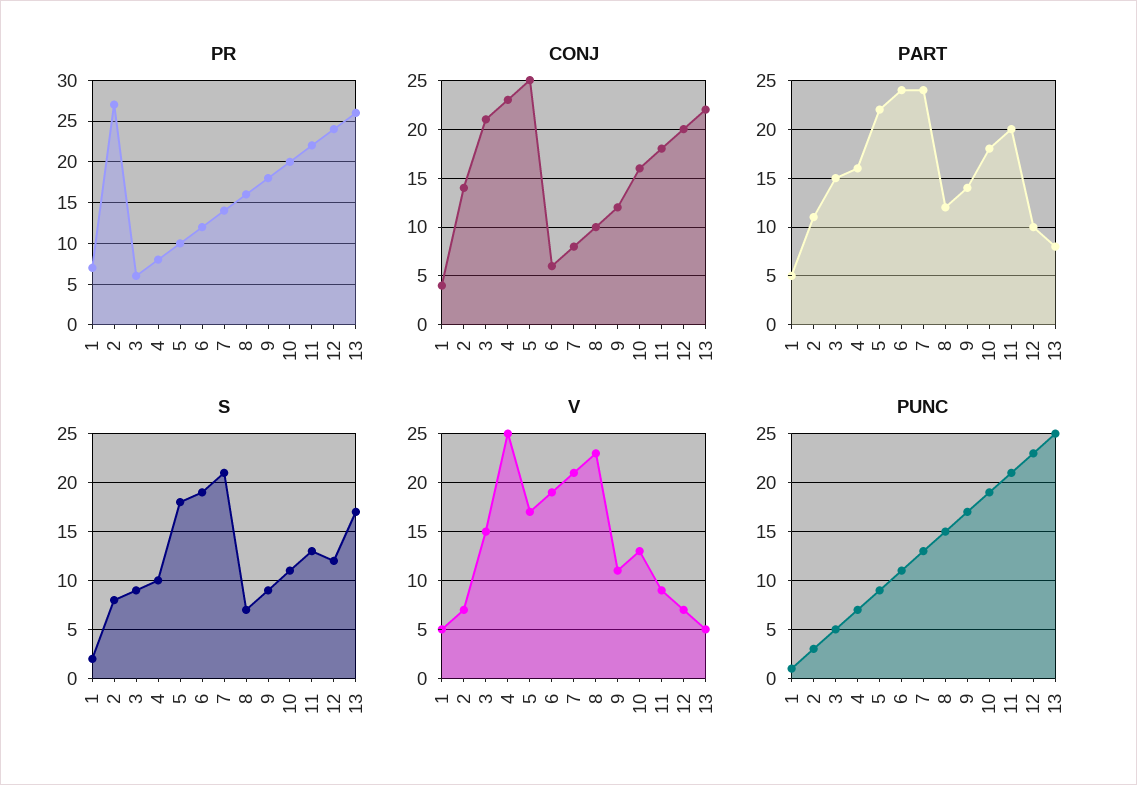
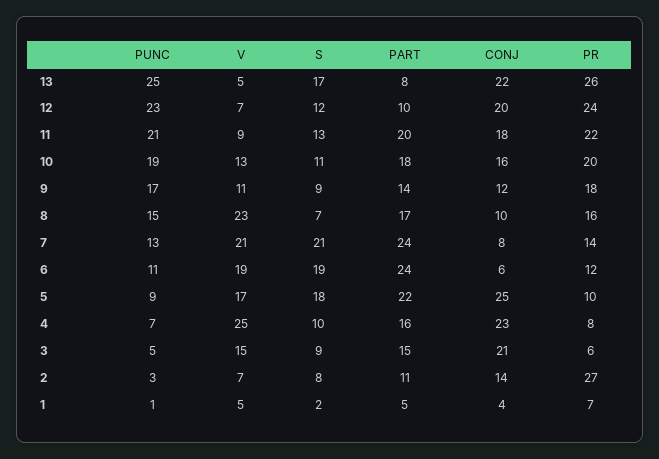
  {
    "PR": {
      "1": 7,
      "2": 27,
      "3": 6,
      "4": 8,
      "5": 10,
      "6": 12,
      "7": 14,
      "8": 16,
      "9": 18,
      "10": 20,
      "11": 22,
      "12": 24,
      "13": 26
    },
    "CONJ": {
      "1": 4,
      "2": 14,
      "3": 21,
      "4": 23,
      "5": 25,
      "6": 6,
      "7": 8,
      "8": 10,
      "9": 12,
      "10": 16,
      "11": 18,
      "12": 20,
      "13": 22
    },
    "PART": {
      "1": 5,
      "2": 11,
      "3": 15,
      "4": 16,
      "5": 22,
      "6": 24,
      "7": 24,
-     "8": 12,
+     "8": 17,
      "9": 14,
      "10": 18,
      "11": 20,
      "12": 10,
      "13": 8
    },
    "S": {
      "1": 2,
      "2": 8,
      "3": 9,
      "4": 10,
      "5": 18,
      "6": 19,
      "7": 21,
      "8": 7,
      "9": 9,
      "10": 11,
      "11": 13,
      "12": 12,
      "13": 17
    },
    "V": {
      "1": 5,
      "2": 7,
      "3": 15,
      "4": 25,
      "5": 17,
      "6": 19,
      "7": 21,
      "8": 23,
      "9": 11,
      "10": 13,
      "11": 9,
      "12": 7,
      "13": 5
    },
    "PUNC": {
      "1": 1,
      "2": 3,
      "3": 5,
      "4": 7,
      "5": 9,
      "6": 11,
      "7": 13,
      "8": 15,
      "9": 17,
      "10": 19,
      "11": 21,
      "12": 23,
      "13": 25
    }
  }

